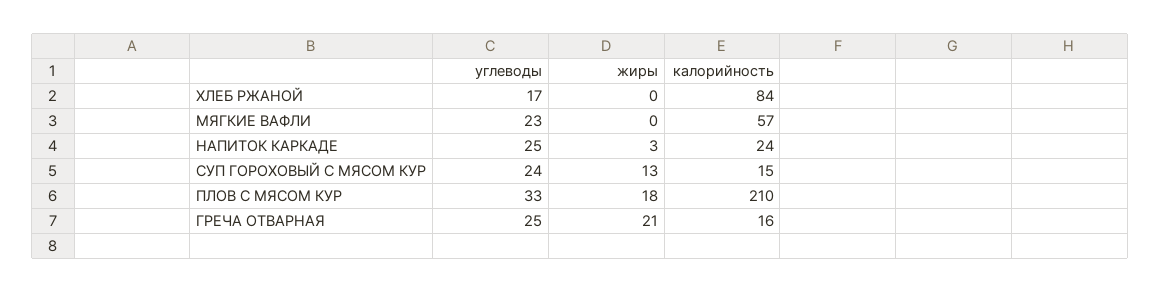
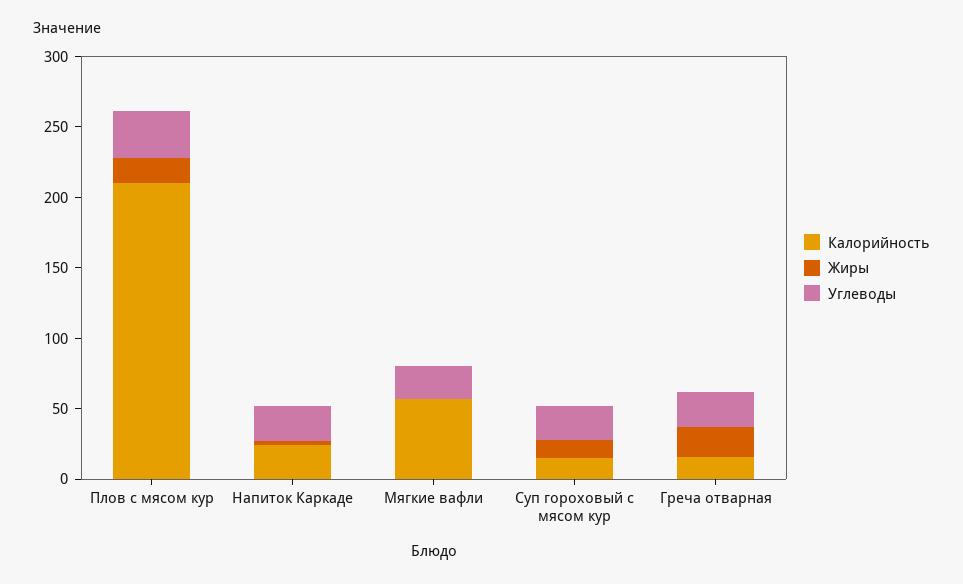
  {
    "углеводы": {
-     "ХЛЕБ РЖАНОЙ": 17,
      "МЯГКИЕ ВАФЛИ": 23,
      "НАПИТОК КАРКАДЕ": 25,
      "СУП ГОРОХОВЫЙ С МЯСОМ КУР": 24,
      "ПЛОВ С МЯСОМ КУР": 33,
      "ГРЕЧА ОТВАРНАЯ": 25
    },
    "жиры": {
-     "ХЛЕБ РЖАНОЙ": 0,
      "МЯГКИЕ ВАФЛИ": 0,
      "НАПИТОК КАРКАДЕ": 3,
      "СУП ГОРОХОВЫЙ С МЯСОМ КУР": 13,
      "ПЛОВ С МЯСОМ КУР": 18,
      "ГРЕЧА ОТВАРНАЯ": 21
    },
    "калорийность": {
-     "ХЛЕБ РЖАНОЙ": 84,
      "МЯГКИЕ ВАФЛИ": 57,
      "НАПИТОК КАРКАДЕ": 24,
      "СУП ГОРОХОВЫЙ С МЯСОМ КУР": 15,
      "ПЛОВ С МЯСОМ КУР": 210,
      "ГРЕЧА ОТВАРНАЯ": 16
    }
  }

